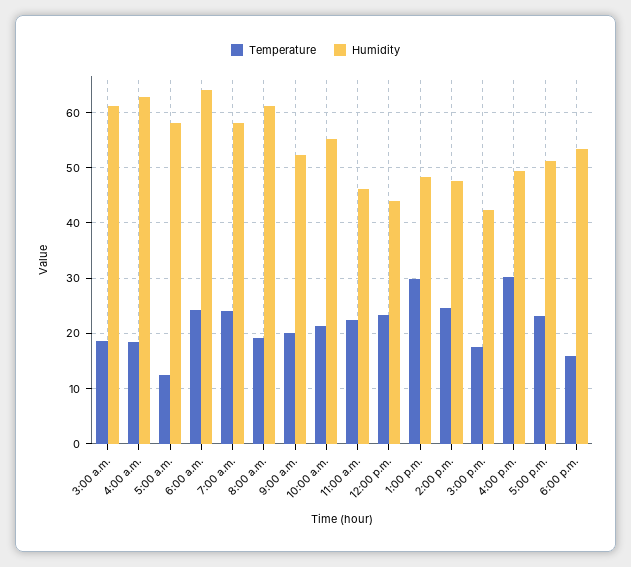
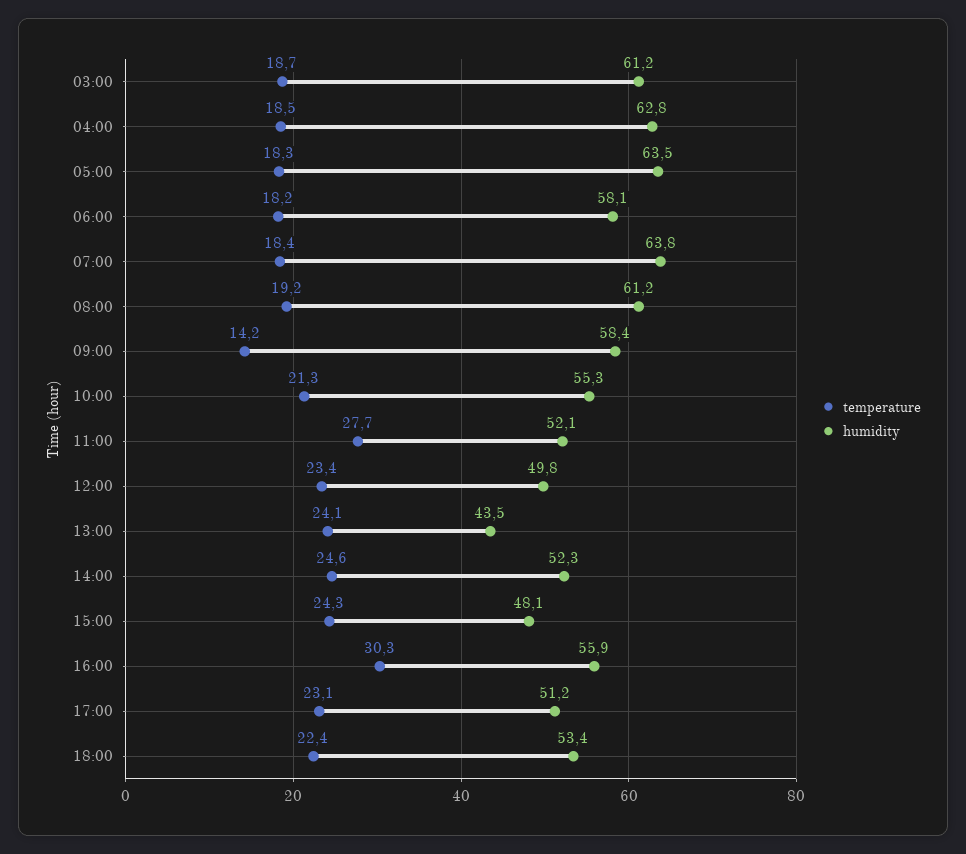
  {
    "Temperature": {
      "3:00 a.m.": 18.7,
      "4:00 a.m.": 18.5,
-     "5:00 a.m.": 12,
+     "5:00 a.m.": 18.3,
-     "6:00 a.m.": 24,
+     "6:00 a.m.": 18.2,
-     "7:00 a.m.": 24,
+     "7:00 a.m.": 18.4,
      "8:00 a.m.": 19.2,
-     "9:00 a.m.": 20,
+     "9:00 a.m.": 14.2,
      "10:00 a.m.": 21.3,
-     "11:00 a.m.": 22,
+     "11:00 a.m.": 27.7,
      "12:00 p.m.": 23.4,
-     "1:00 p.m.": 30,
+     "1:00 p.m.": 24.1,
      "2:00 p.m.": 24.6,
-     "3:00 p.m.": 18,
+     "3:00 p.m.": 24.3,
      "4:00 p.m.": 30.3,
      "5:00 p.m.": 23.1,
-     "6:00 p.m.": 16
+     "6:00 p.m.": 22.4
    },
    "Humidity": {
      "3:00 a.m.": 61.2,
      "4:00 a.m.": 62.8,
-     "5:00 a.m.": 58,
+     "5:00 a.m.": 63.5,
-     "6:00 a.m.": 64,
+     "6:00 a.m.": 58.1,
-     "7:00 a.m.": 58,
+     "7:00 a.m.": 63.8,
      "8:00 a.m.": 61.2,
-     "9:00 a.m.": 52,
+     "9:00 a.m.": 58.4,
      "10:00 a.m.": 55.3,
-     "11:00 a.m.": 46,
+     "11:00 a.m.": 52.1,
-     "12:00 p.m.": 44,
+     "12:00 p.m.": 49.8,
-     "1:00 p.m.": 48,
+     "1:00 p.m.": 43.5,
-     "2:00 p.m.": 48,
+     "2:00 p.m.": 52.3,
-     "3:00 p.m.": 42,
+     "3:00 p.m.": 48.1,
-     "4:00 p.m.": 50,
+     "4:00 p.m.": 55.9,
      "5:00 p.m.": 51.2,
      "6:00 p.m.": 53.4
    }
  }

